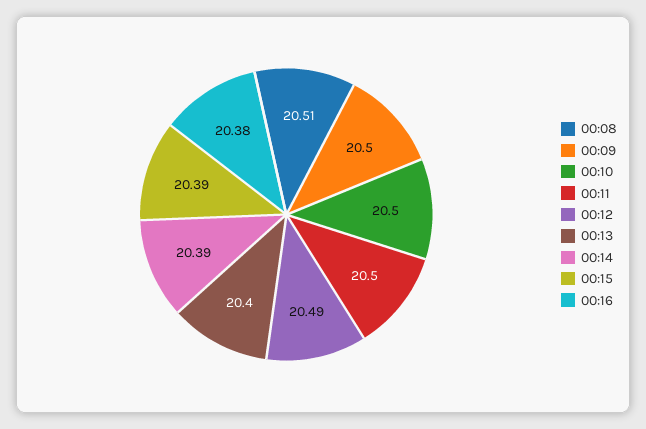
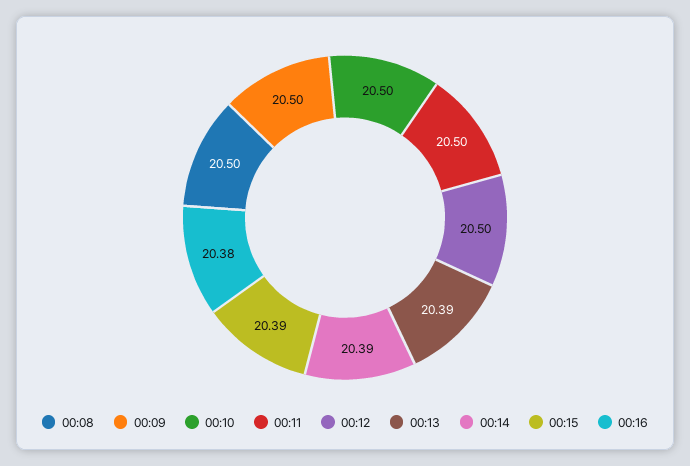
  {
-   "00:08": 20.51,
+   "00:08": 20.5,
    "00:09": 20.5,
    "00:10": 20.5,
    "00:11": 20.5,
-   "00:12": 20.49,
+   "00:12": 20.5,
-   "00:13": 20.4,
+   "00:13": 20.39,
    "00:14": 20.39,
    "00:15": 20.39,
    "00:16": 20.38
  }

